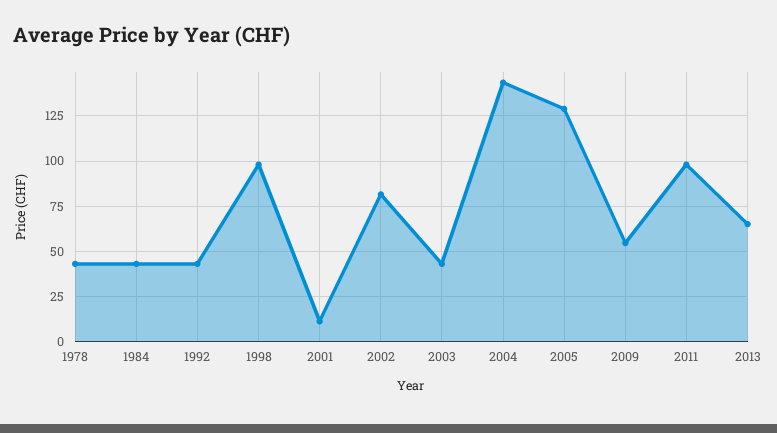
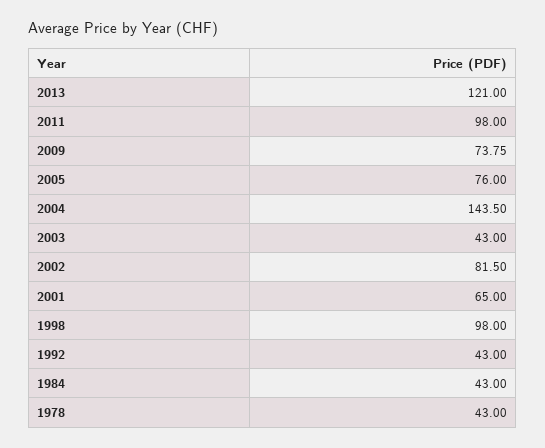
  {
    "1978": 43,
    "1984": 43,
    "1992": 43,
    "1998": 98,
-   "2001": 10,
+   "2001": 65,
    "2002": 81.5,
    "2003": 43,
    "2004": 143.5,
-   "2005": 130,
+   "2005": 76,
-   "2009": 55,
+   "2009": 73.75,
    "2011": 98,
-   "2013": 65
+   "2013": 121
  }

